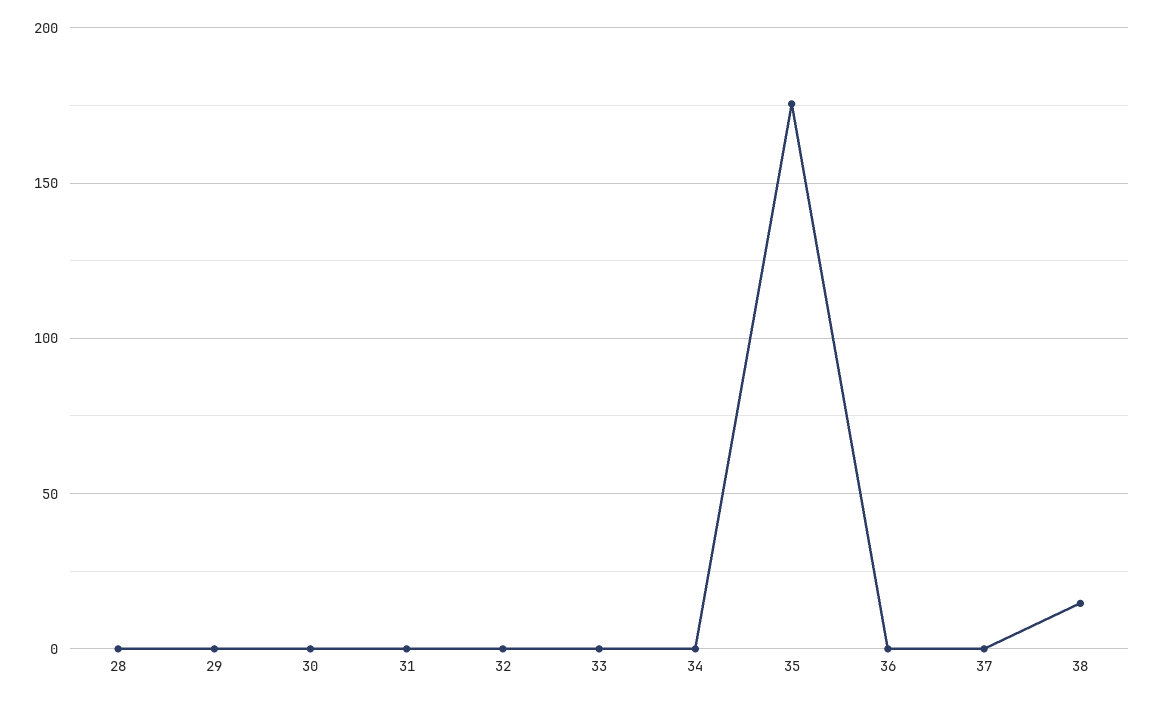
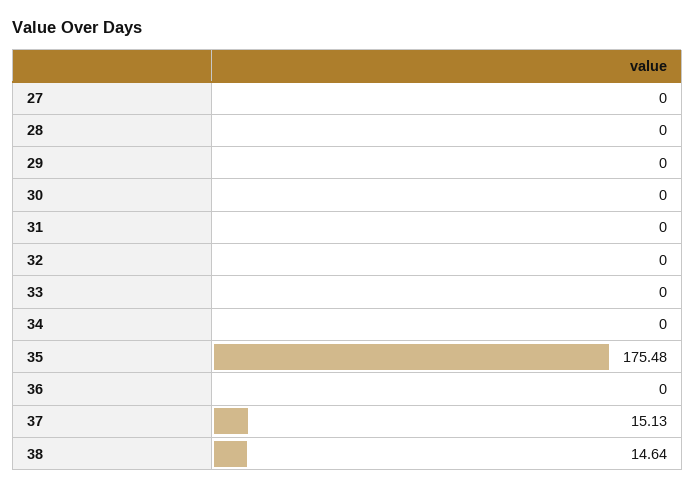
  {
    "28": 0,
    "29": 0,
    "30": 0,
    "31": 0,
    "32": 0,
    "33": 0,
    "34": 0,
    "35": 175.48,
    "36": 0,
-   "37": 0,
+   "37": 15.13,
-   "38": 14.64
+   "38": 14.64,
+   "27": 0
  }

